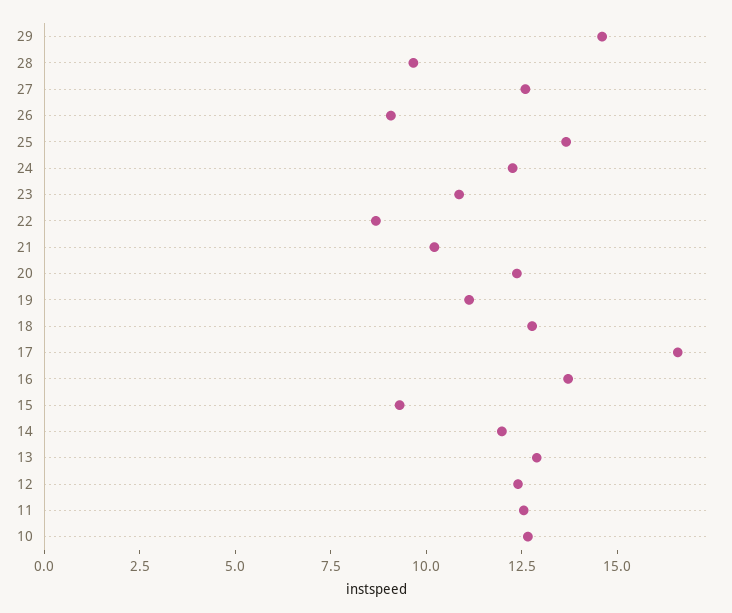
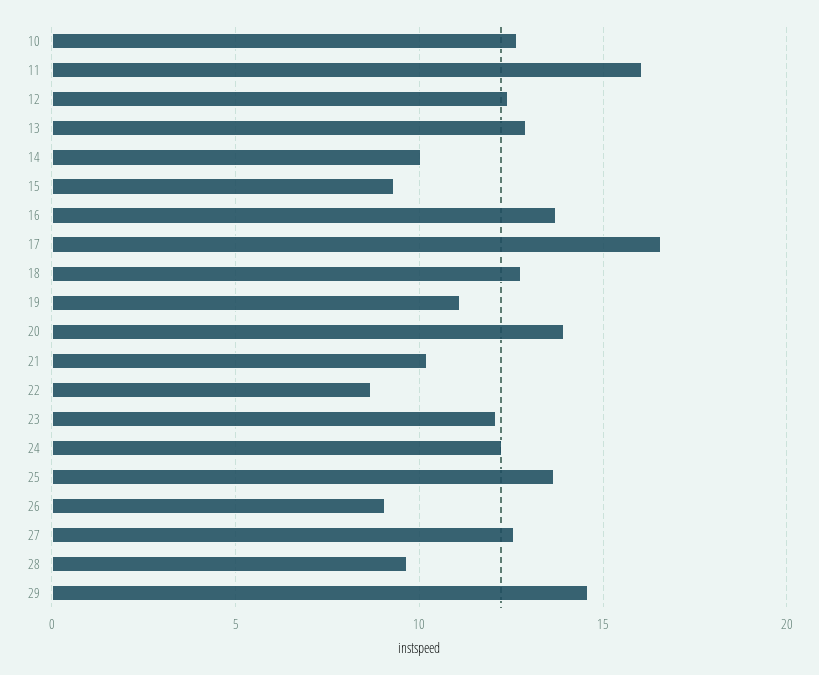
  {
    "29": 14.5,
    "28": 9.5,
    "27": 12.5,
    "26": 9,
    "25": 13.5,
    "24": 12.5,
-   "23": 11,
+   "23": 12,
    "22": 8.5,
    "21": 10,
-   "20": 12.5,
+   "20": 14,
    "19": 11,
    "18": 13,
    "17": 16.5,
    "16": 13.5,
    "15": 9.5,
-   "14": 12,
+   "14": 10,
    "13": 13,
    "12": 12.5,
-   "11": 12.5,
+   "11": 16,
    "10": 12.5
  }

